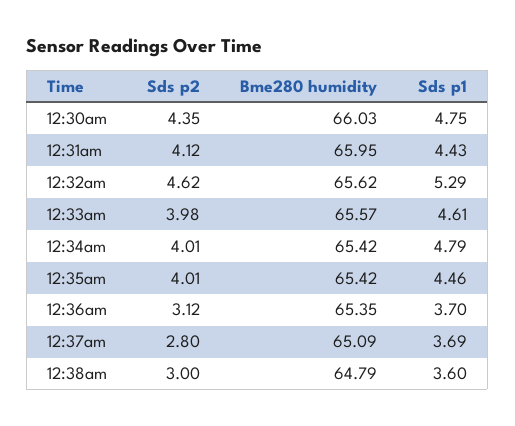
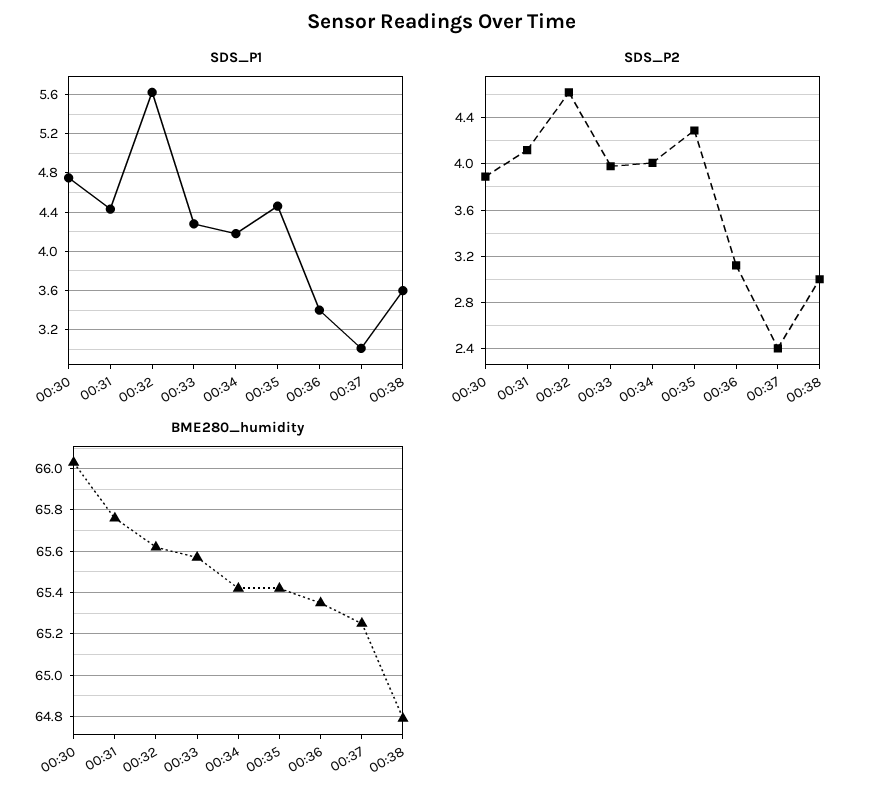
  {
    "Sds p2": {
-     "12:30am": 4.35,
+     "12:30am": 3.9,
      "12:31am": 4.12,
      "12:32am": 4.62,
      "12:33am": 3.98,
      "12:34am": 4.01,
-     "12:35am": 4.01,
+     "12:35am": 4.3,
      "12:36am": 3.12,
-     "12:37am": 2.8,
+     "12:37am": 2.4,
      "12:38am": 3
    },
    "Bme280 humidity": {
      "12:30am": 66.03,
-     "12:31am": 65.95,
+     "12:31am": 65.75,
      "12:32am": 65.62,
      "12:33am": 65.57,
      "12:34am": 65.42,
      "12:35am": 65.42,
      "12:36am": 65.35,
-     "12:37am": 65.09,
+     "12:37am": 65.25,
      "12:38am": 64.79
    },
    "Sds p1": {
      "12:30am": 4.75,
      "12:31am": 4.43,
-     "12:32am": 5.29,
+     "12:32am": 5.6,
-     "12:33am": 4.61,
+     "12:33am": 4.3,
-     "12:34am": 4.79,
+     "12:34am": 4.2,
      "12:35am": 4.46,
-     "12:36am": 3.7,
+     "12:36am": 3.4,
-     "12:37am": 3.69,
+     "12:37am": 3,
      "12:38am": 3.6
    }
  }

